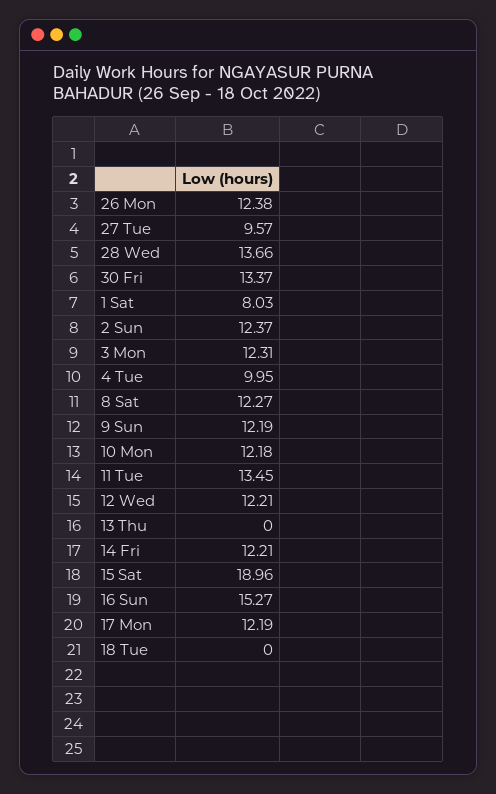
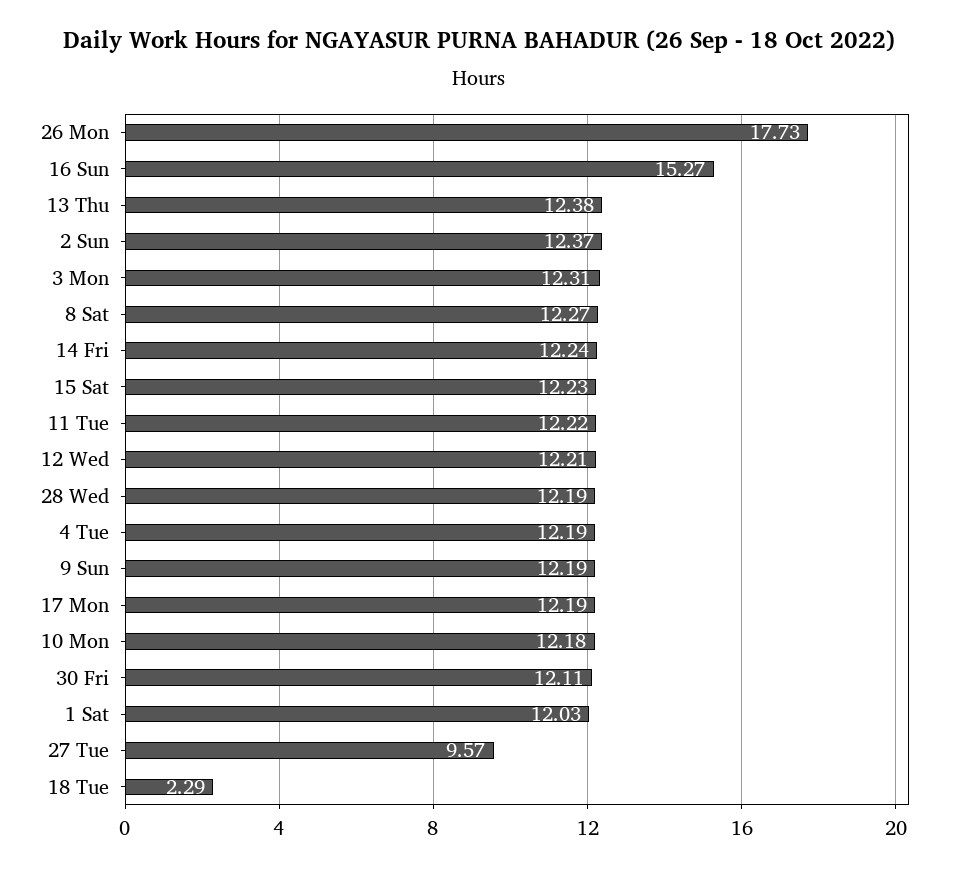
  {
-   "26 Mon": 12.38,
+   "26 Mon": 17.73,
    "27 Tue": 9.57,
-   "28 Wed": 13.66,
+   "28 Wed": 12.19,
-   "30 Fri": 13.37,
+   "30 Fri": 12.11,
-   "1 Sat": 8.03,
+   "1 Sat": 12.03,
    "2 Sun": 12.37,
    "3 Mon": 12.31,
-   "4 Tue": 9.95,
+   "4 Tue": 12.19,
    "8 Sat": 12.27,
    "9 Sun": 12.19,
    "10 Mon": 12.18,
-   "11 Tue": 13.45,
+   "11 Tue": 12.22,
    "12 Wed": 12.21,
-   "13 Thu": 0,
+   "13 Thu": 12.38,
-   "14 Fri": 12.21,
+   "14 Fri": 12.24,
-   "15 Sat": 18.96,
+   "15 Sat": 12.23,
    "16 Sun": 15.27,
    "17 Mon": 12.19,
-   "18 Tue": 0
+   "18 Tue": 2.29
  }

